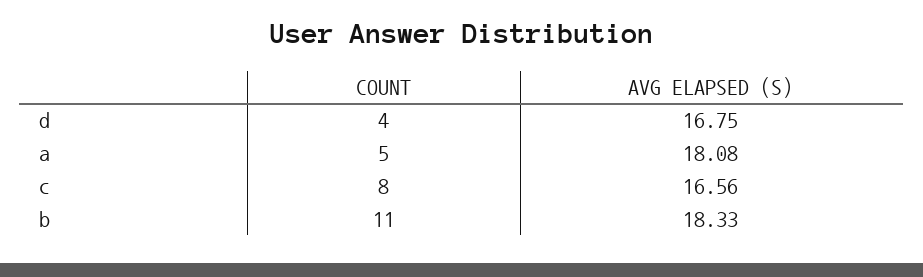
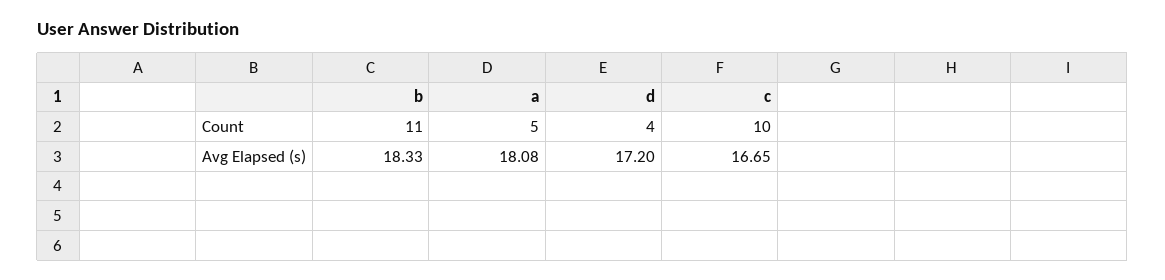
  {
    "COUNT": {
      "d": 4,
      "a": 5,
-     "c": 8,
+     "c": 10,
      "b": 11
    },
    "AVG ELAPSED (S)": {
-     "d": 16.75,
+     "d": 17.2,
      "a": 18.08,
-     "c": 16.56,
+     "c": 16.65,
      "b": 18.33
    }
  }

